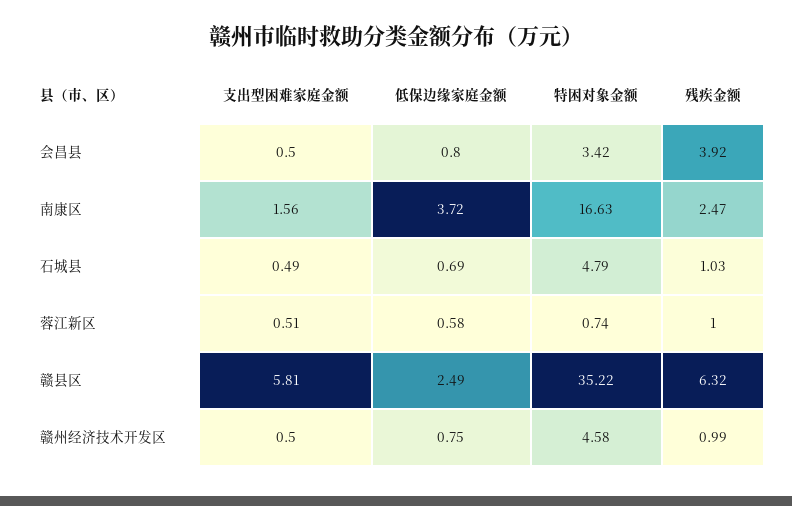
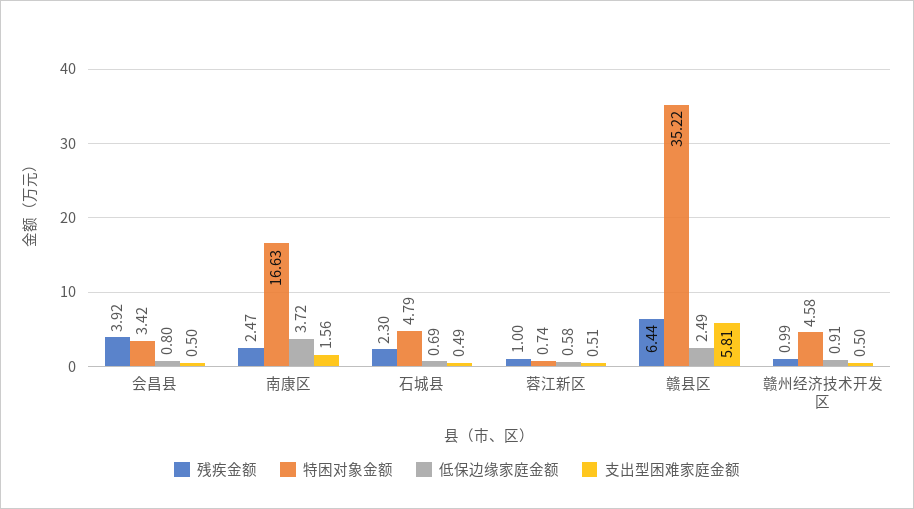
  {
    "支出型困难家庭金额": {
      "会昌县": 0.5,
      "南康区": 1.56,
      "石城县": 0.49,
      "蓉江新区": 0.51,
      "赣县区": 5.81,
      "赣州经济技术开发区": 0.5
    },
    "低保边缘家庭金额": {
      "会昌县": 0.8,
      "南康区": 3.72,
      "石城县": 0.69,
      "蓉江新区": 0.58,
      "赣县区": 2.49,
-     "赣州经济技术开发区": 0.75
+     "赣州经济技术开发区": 0.91
    },
    "特困对象金额": {
      "会昌县": 3.42,
      "南康区": 16.63,
      "石城县": 4.79,
      "蓉江新区": 0.74,
      "赣县区": 35.22,
      "赣州经济技术开发区": 4.58
    },
    "残疾金额": {
      "会昌县": 3.92,
      "南康区": 2.47,
-     "石城县": 1.03,
+     "石城县": 2.3,
      "蓉江新区": 1,
-     "赣县区": 6.32,
+     "赣县区": 6.44,
      "赣州经济技术开发区": 0.99
    }
  }

